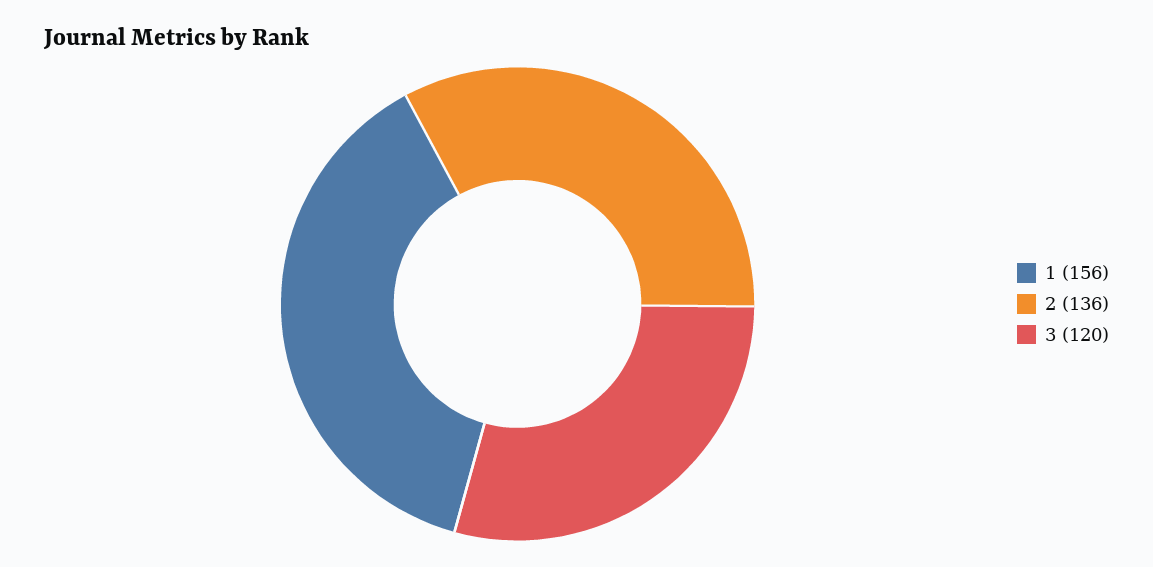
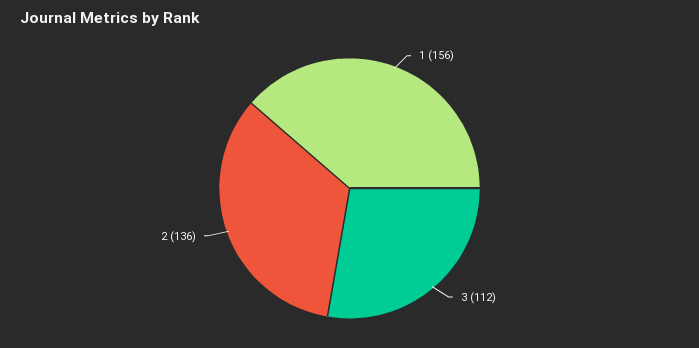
  {
    "1": 156,
    "2": 136,
-   "3": 120
+   "3": 112
  }

